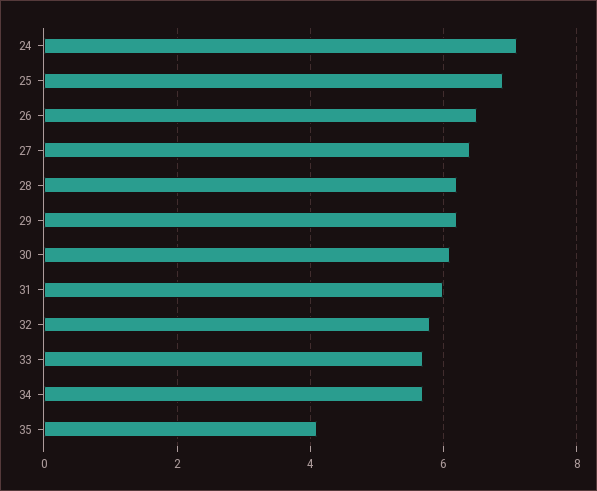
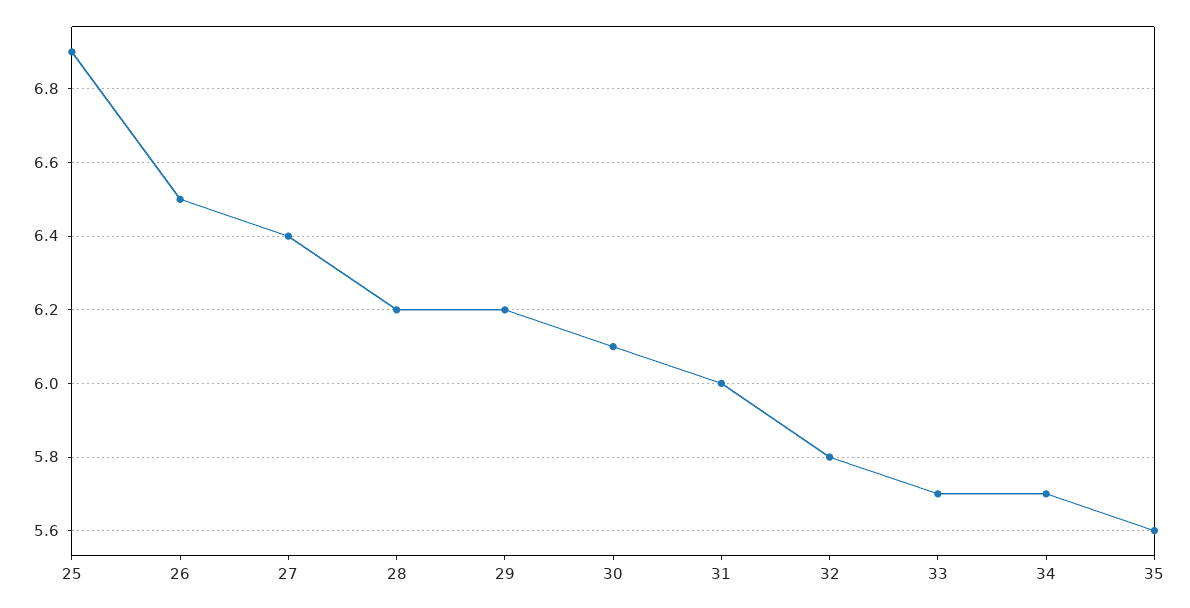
  {
-   "24": 7,
    "25": 6.9,
    "26": 6.5,
    "27": 6.4,
    "28": 6.2,
    "29": 6.2,
    "30": 6.1,
    "31": 6,
    "32": 5.8,
    "33": 5.7,
    "34": 5.7,
-   "35": 4
+   "35": 5.6
  }

